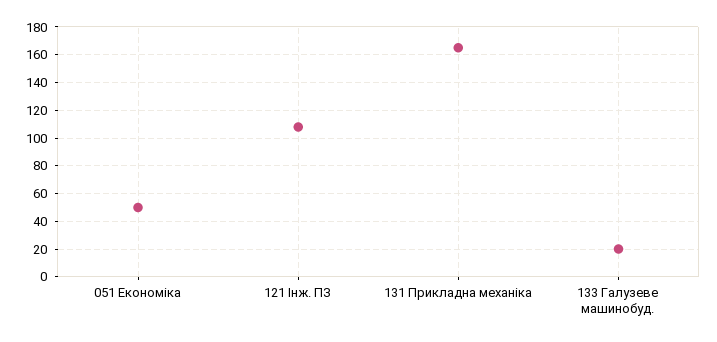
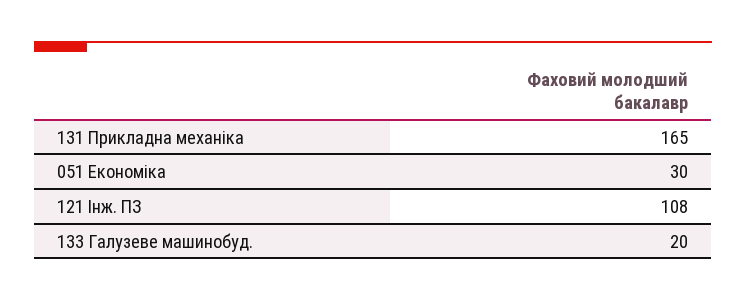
  {
-   "051 Економіка": 50,
+   "051 Економіка": 30,
    "121 Інж. ПЗ": 108,
    "131 Прикладна механіка": 165,
    "133 Галузеве машинобуд.": 20
  }

